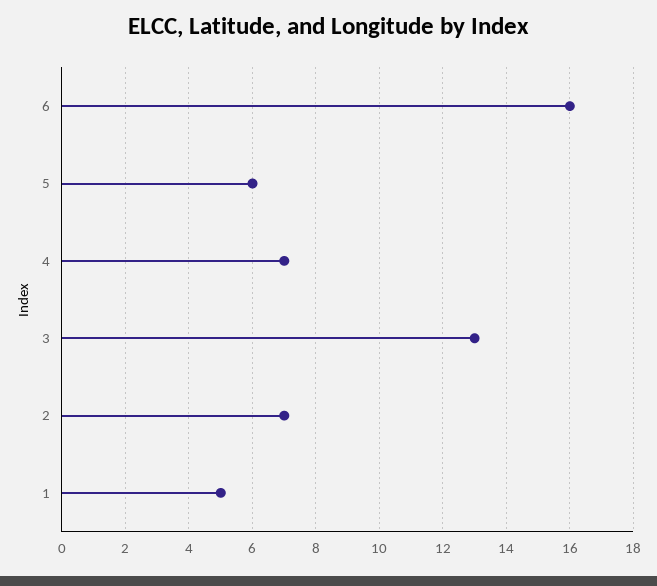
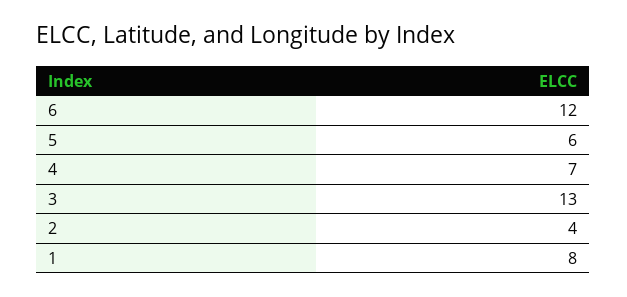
  {
-   "6": 16,
+   "6": 12,
    "5": 6,
    "4": 7,
    "3": 13,
-   "2": 7,
+   "2": 4,
-   "1": 5
+   "1": 8
  }

